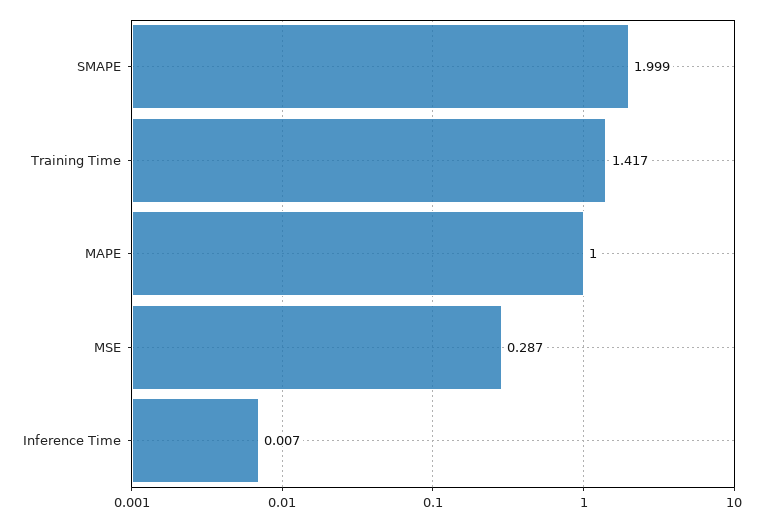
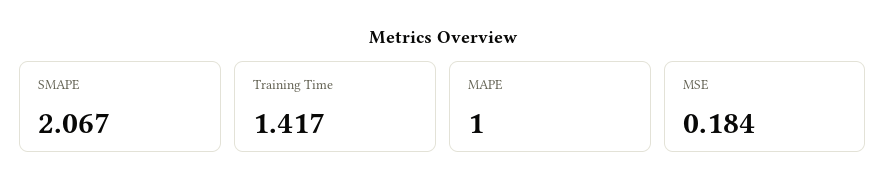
  {
-   "SMAPE": 1.999,
+   "SMAPE": 2.067,
    "Training Time": 1.417,
    "MAPE": 1,
-   "MSE": 0.287,
+   "MSE": 0.184
-   "Inference Time": 0.007
  }

